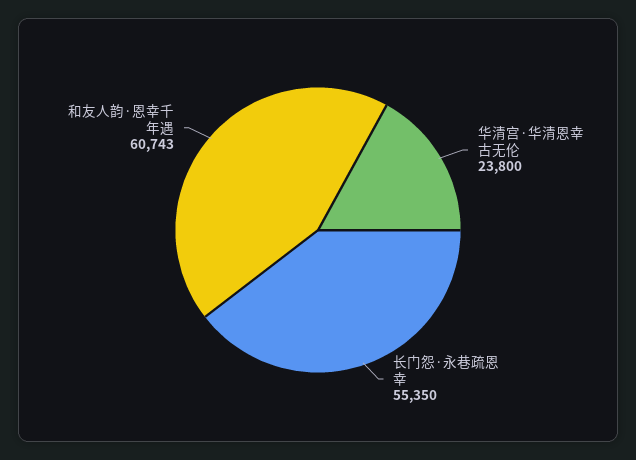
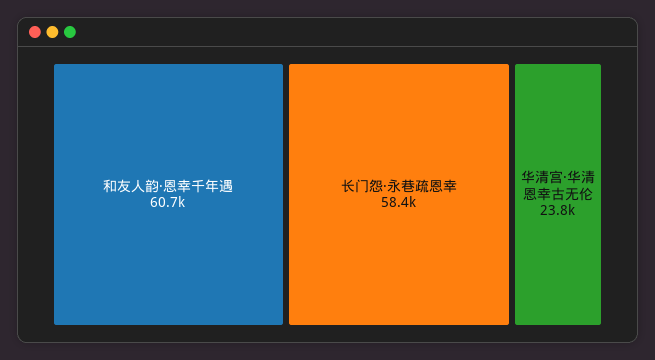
  {
    "华清宫·华清恩幸古无伦": 23800,
-   "长门怨·永巷疏恩幸": 55350,
+   "长门怨·永巷疏恩幸": 58400,
    "和友人韵·恩幸千年遇": 60743
  }

